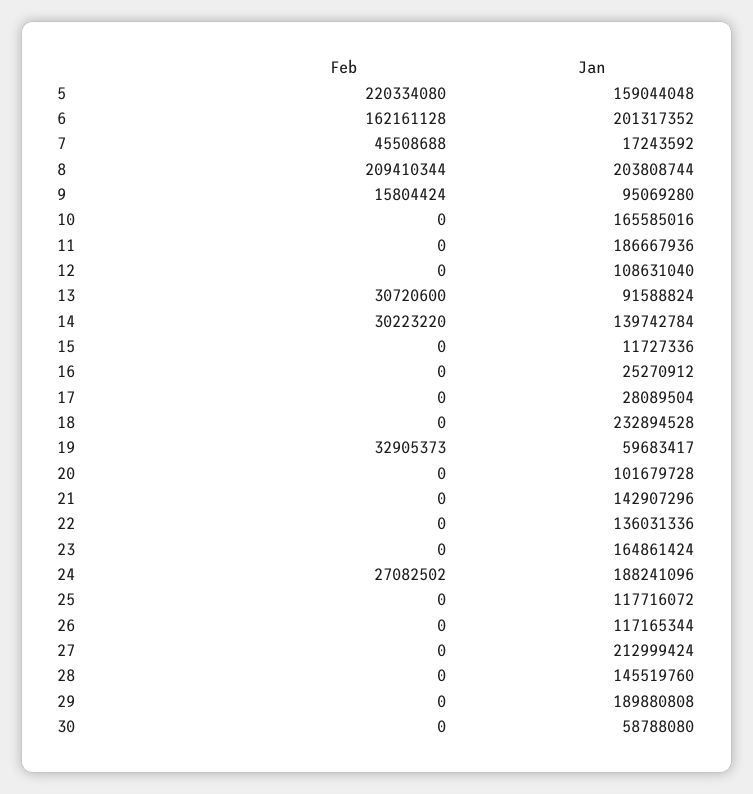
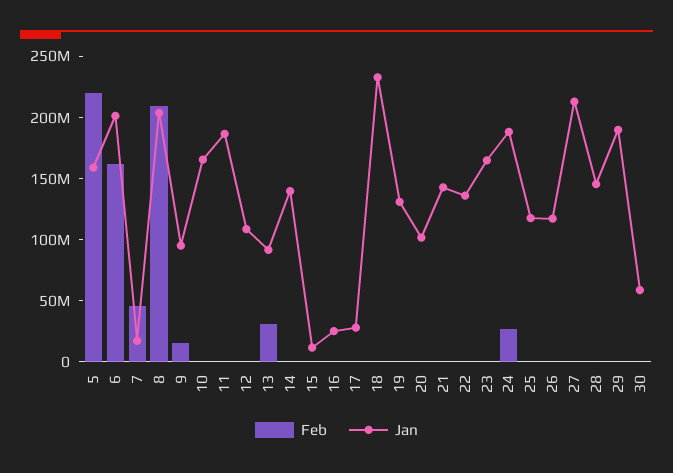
  {
    "Feb": {
      "5": 220334080,
      "6": 162161128,
      "7": 45508688,
      "8": 209410344,
      "9": 15804424,
      "10": 0,
      "11": 0,
      "12": 0,
      "13": 30720600,
-     "14": 30223220,
+     "14": 0,
      "15": 0,
      "16": 0,
      "17": 0,
      "18": 0,
-     "19": 32905373,
+     "19": 0,
      "20": 0,
      "21": 0,
      "22": 0,
      "23": 0,
      "24": 27082502,
      "25": 0,
      "26": 0,
      "27": 0,
      "28": 0,
      "29": 0,
      "30": 0
    },
    "Jan": {
      "5": 159044048,
      "6": 201317352,
      "7": 17243592,
      "8": 203808744,
      "9": 95069280,
      "10": 165585016,
      "11": 186667936,
      "12": 108631040,
      "13": 91588824,
      "14": 139742784,
      "15": 11727336,
      "16": 25270912,
      "17": 28089504,
      "18": 232894528,
-     "19": 59683417,
+     "19": 130000000,
      "20": 101679728,
      "21": 142907296,
      "22": 136031336,
      "23": 164861424,
      "24": 188241096,
      "25": 117716072,
      "26": 117165344,
      "27": 212999424,
      "28": 145519760,
      "29": 189880808,
      "30": 58788080
    }
  }

